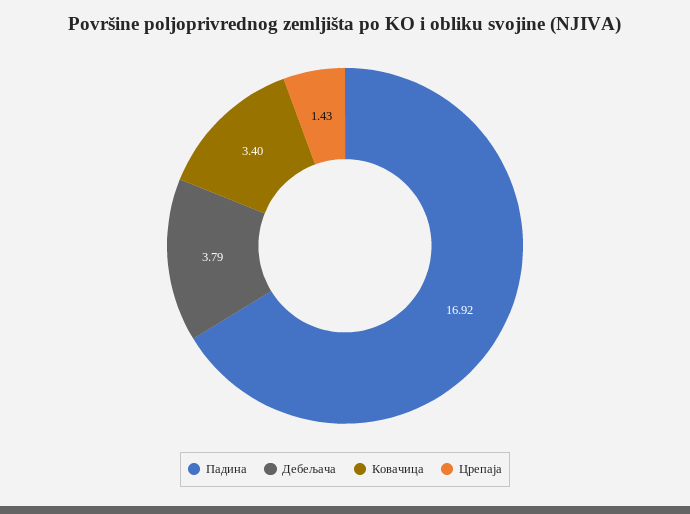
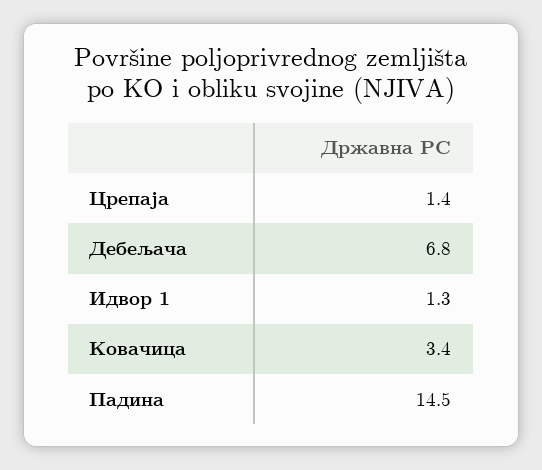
  {
-   "Падина": 16.92,
+   "Падина": 14.5,
-   "Дебељача": 3.79,
+   "Дебељача": 6.8,
    "Ковачица": 3.4,
-   "Црепаја": 1.43
+   "Црепаја": 1.43,
+   "Идвор 1": 1.3
  }

